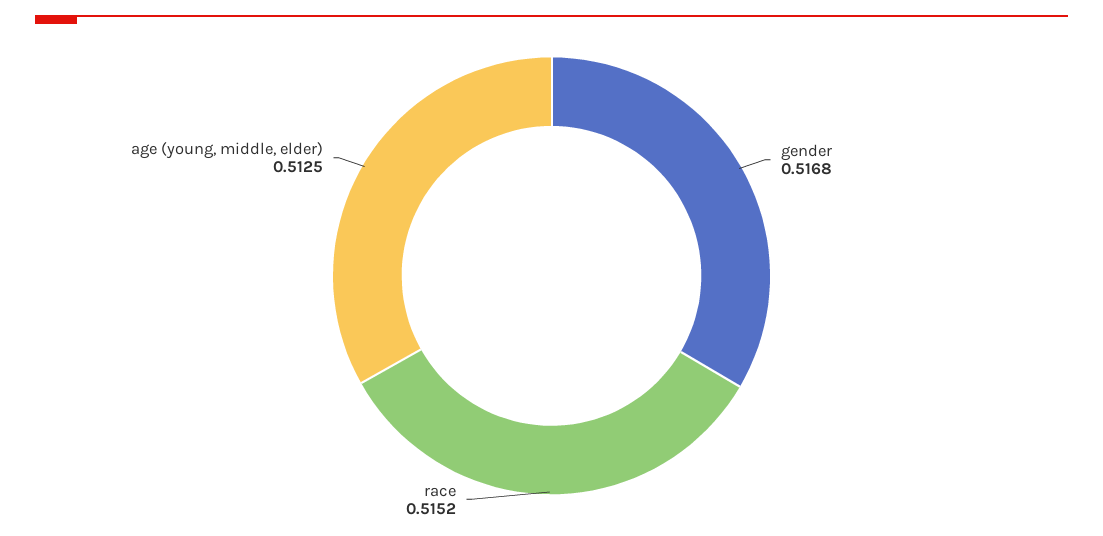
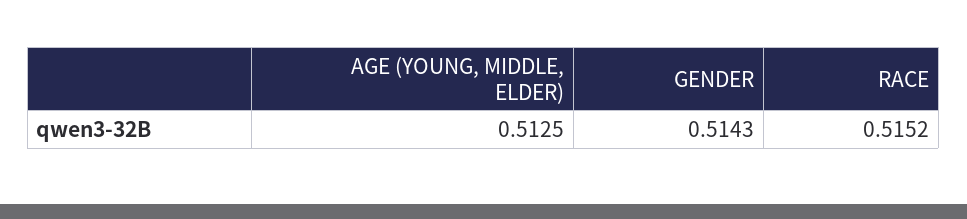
  {
-   "gender": 0.5168,
+   "gender": 0.5143,
    "race": 0.5152,
    "age (young, middle, elder)": 0.5125
  }

